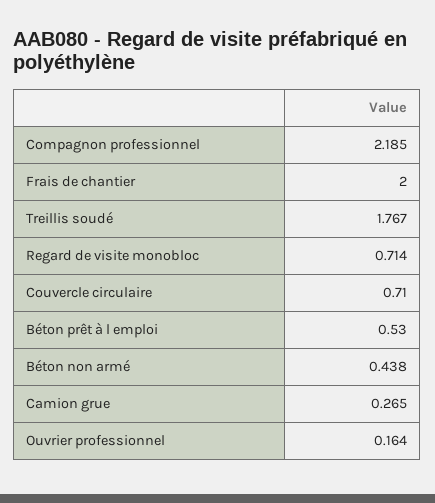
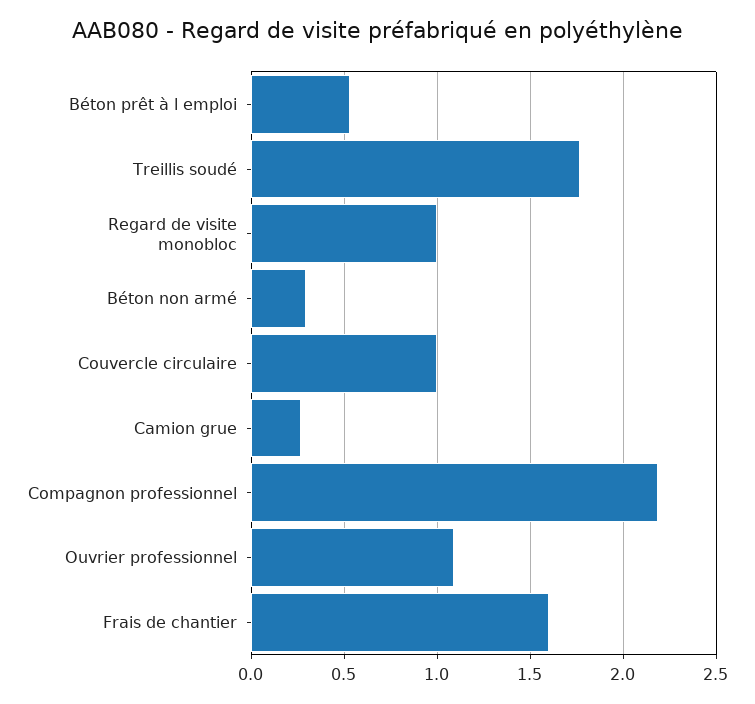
  {
    "Compagnon professionnel": 2.185,
-   "Frais de chantier": 2,
+   "Frais de chantier": 1.6,
    "Treillis soudé": 1.767,
-   "Regard de visite monobloc": 0.714,
+   "Regard de visite monobloc": 1,
-   "Couvercle circulaire": 0.71,
+   "Couvercle circulaire": 1,
    "Béton prêt à l emploi": 0.53,
-   "Béton non armé": 0.438,
+   "Béton non armé": 0.3,
    "Camion grue": 0.265,
-   "Ouvrier professionnel": 0.164
+   "Ouvrier professionnel": 1.1
  }

